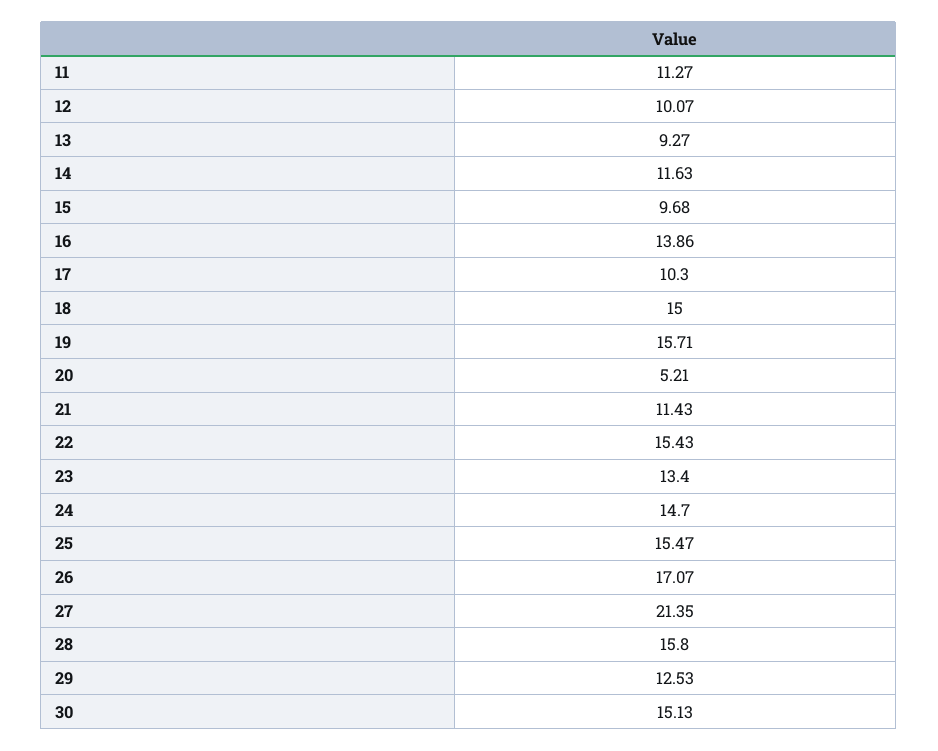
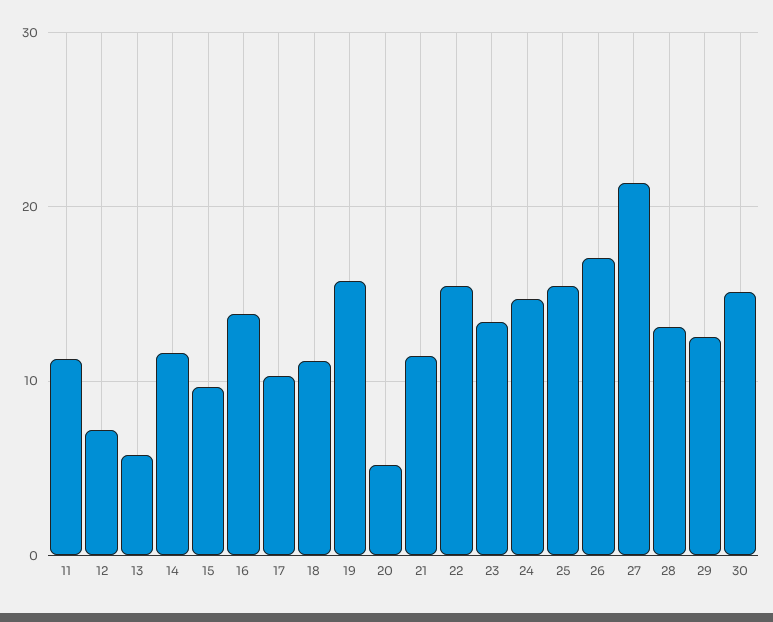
  {
    "11": 11.27,
-   "12": 10.07,
+   "12": 7,
-   "13": 9.27,
+   "13": 6,
    "14": 11.63,
    "15": 9.68,
    "16": 13.86,
    "17": 10.3,
-   "18": 15,
+   "18": 11,
    "19": 15.71,
    "20": 5.21,
    "21": 11.43,
    "22": 15.43,
    "23": 13.4,
    "24": 14.7,
    "25": 15.47,
    "26": 17.07,
    "27": 21.35,
-   "28": 15.8,
+   "28": 13,
    "29": 12.53,
    "30": 15.13
  }

